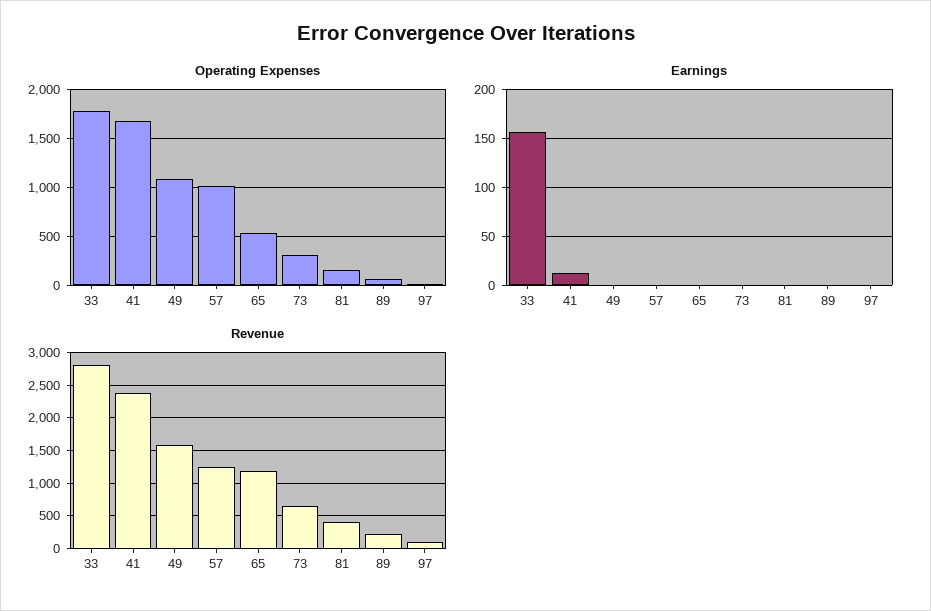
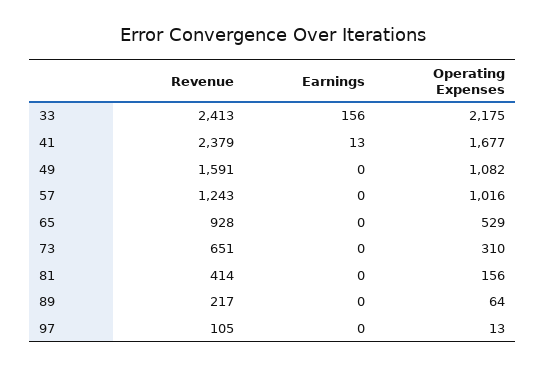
  {
    "Operating Expenses": {
-     "33": 1800,
+     "33": 2175,
      "41": 1677,
      "49": 1082,
      "57": 1016,
      "65": 529,
      "73": 310,
      "81": 156,
      "89": 64,
      "97": 13
    },
    "Earnings": {
      "33": 156,
      "41": 13,
      "49": 0,
      "57": 0,
      "65": 0,
      "73": 0,
      "81": 0,
      "89": 0,
      "97": 0
    },
    "Revenue": {
-     "33": 2800,
+     "33": 2413,
      "41": 2379,
      "49": 1591,
      "57": 1243,
-     "65": 1200,
+     "65": 928,
      "73": 651,
      "81": 414,
      "89": 217,
      "97": 105
    }
  }

